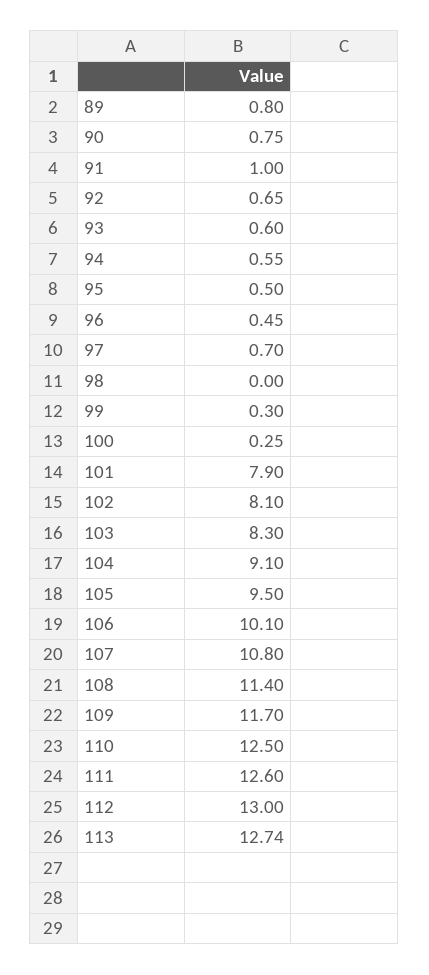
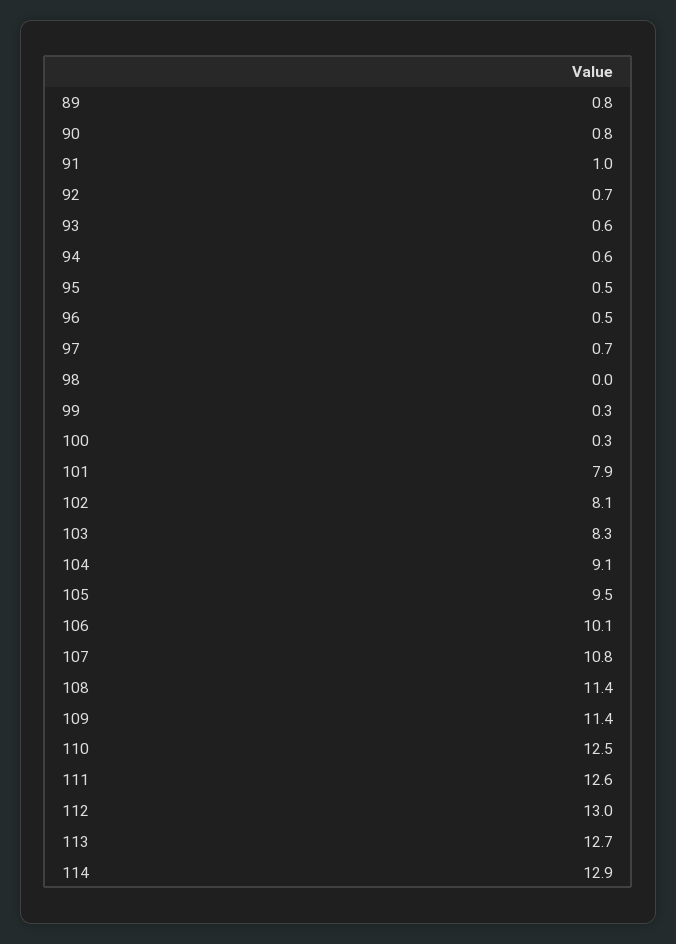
  {
    "89": 0.8,
    "90": 0.75,
    "91": 1,
    "92": 0.65,
    "93": 0.6,
    "94": 0.55,
    "95": 0.5,
    "96": 0.45,
    "97": 0.7,
    "98": 0,
    "99": 0.3,
    "100": 0.25,
    "101": 7.9,
    "102": 8.1,
    "103": 8.3,
    "104": 9.1,
    "105": 9.5,
    "106": 10.1,
    "107": 10.8,
    "108": 11.4,
-   "109": 11.7,
+   "109": 11.4,
    "110": 12.5,
    "111": 12.6,
    "112": 13,
-   "113": 12.74
+   "113": 12.74,
+   "114": 12.9
  }

